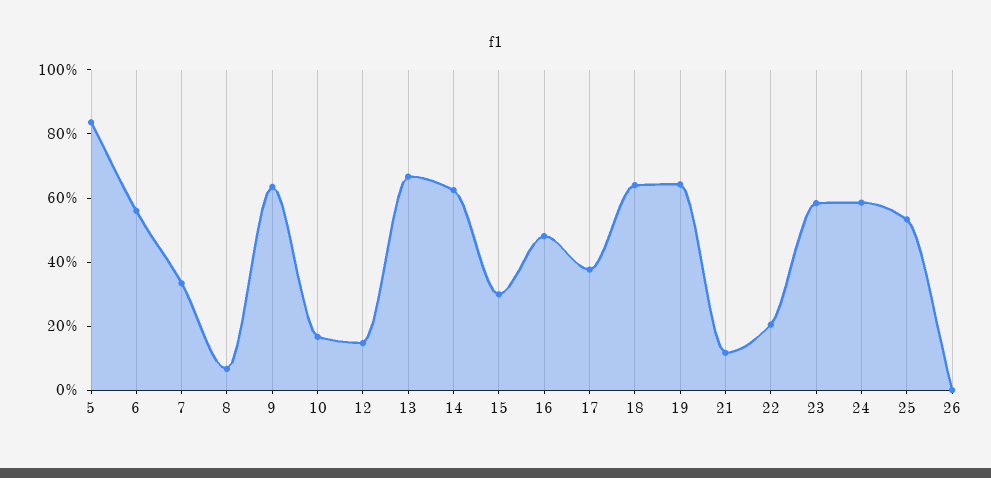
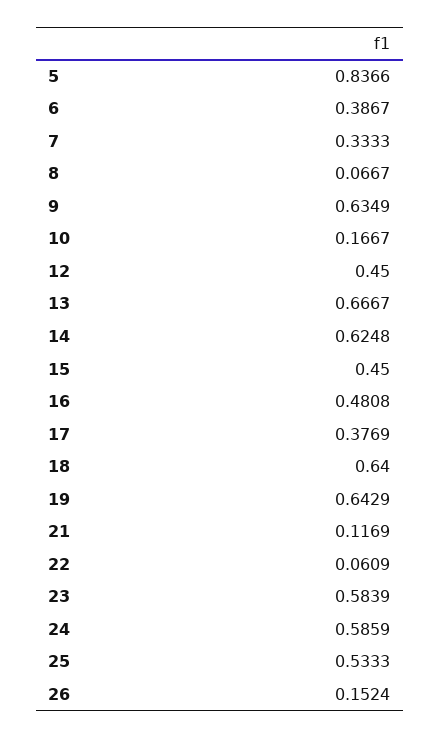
  {
    "5": 0.8366,
-   "6": 0.55,
+   "6": 0.3867,
    "7": 0.3333,
    "8": 0.0667,
    "9": 0.6349,
    "10": 0.1667,
-   "12": 0.15,
+   "12": 0.45,
    "13": 0.6667,
    "14": 0.6248,
-   "15": 0.3,
+   "15": 0.45,
    "16": 0.4808,
    "17": 0.3769,
    "18": 0.64,
    "19": 0.6429,
    "21": 0.1169,
-   "22": 0.2,
+   "22": 0.0609,
    "23": 0.5839,
    "24": 0.5859,
    "25": 0.5333,
-   "26": 0
+   "26": 0.1524
  }

